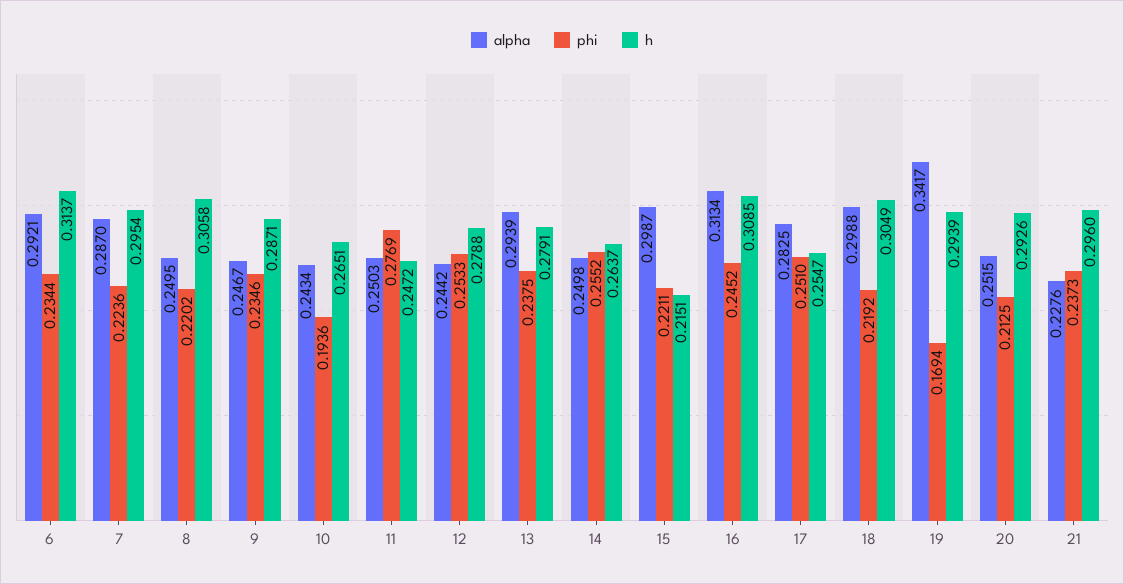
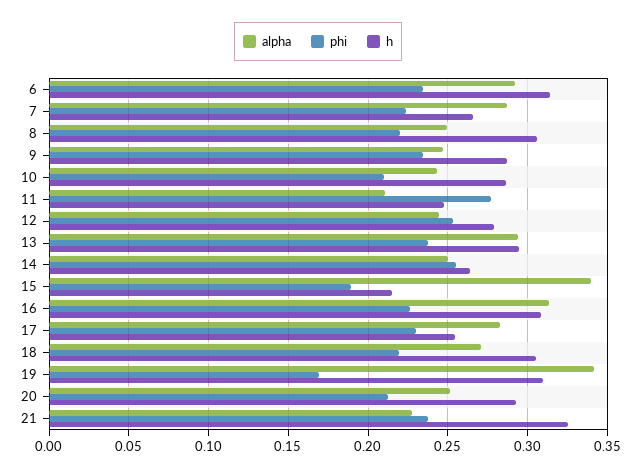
  {
    "alpha": {
      "6": 0.2921,
      "7": 0.287,
      "8": 0.2495,
      "9": 0.2467,
      "10": 0.2434,
-     "11": 0.2503,
+     "11": 0.21,
      "12": 0.2442,
      "13": 0.2939,
      "14": 0.2498,
-     "15": 0.2987,
+     "15": 0.34,
      "16": 0.3134,
      "17": 0.2825,
-     "18": 0.2988,
+     "18": 0.27,
      "19": 0.3417,
      "20": 0.2515,
      "21": 0.2276
    },
    "phi": {
      "6": 0.2344,
      "7": 0.2236,
      "8": 0.2202,
      "9": 0.2346,
-     "10": 0.1936,
+     "10": 0.21,
      "11": 0.2769,
      "12": 0.2533,
      "13": 0.2375,
      "14": 0.2552,
-     "15": 0.2211,
+     "15": 0.19,
-     "16": 0.2452,
+     "16": 0.225,
-     "17": 0.251,
+     "17": 0.23,
      "18": 0.2192,
      "19": 0.1694,
      "20": 0.2125,
      "21": 0.2373
    },
    "h": {
      "6": 0.3137,
-     "7": 0.2954,
+     "7": 0.265,
      "8": 0.3058,
      "9": 0.2871,
-     "10": 0.2651,
+     "10": 0.285,
      "11": 0.2472,
      "12": 0.2788,
-     "13": 0.2791,
+     "13": 0.295,
      "14": 0.2637,
      "15": 0.2151,
      "16": 0.3085,
      "17": 0.2547,
      "18": 0.3049,
-     "19": 0.2939,
+     "19": 0.31,
      "20": 0.2926,
-     "21": 0.296
+     "21": 0.325
    }
  }

